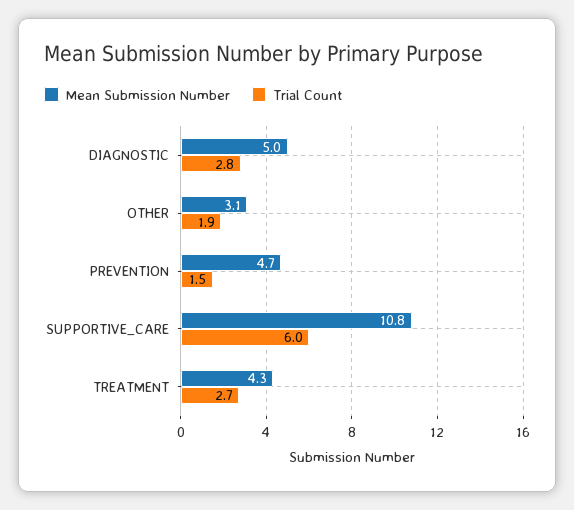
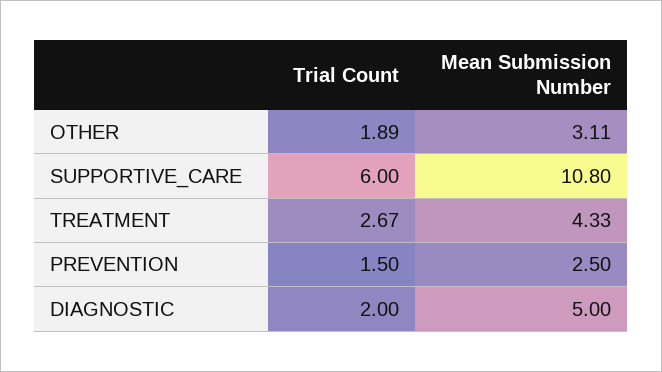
  {
    "Mean Submission Number": {
      "DIAGNOSTIC": 5,
      "OTHER": 3.11,
-     "PREVENTION": 4.7,
+     "PREVENTION": 2.5,
      "SUPPORTIVE_CARE": 10.8,
      "TREATMENT": 4.33
    },
    "Trial Count": {
-     "DIAGNOSTIC": 2.8,
+     "DIAGNOSTIC": 2,
      "OTHER": 1.89,
      "PREVENTION": 1.5,
      "SUPPORTIVE_CARE": 6,
      "TREATMENT": 2.67
    }
  }

